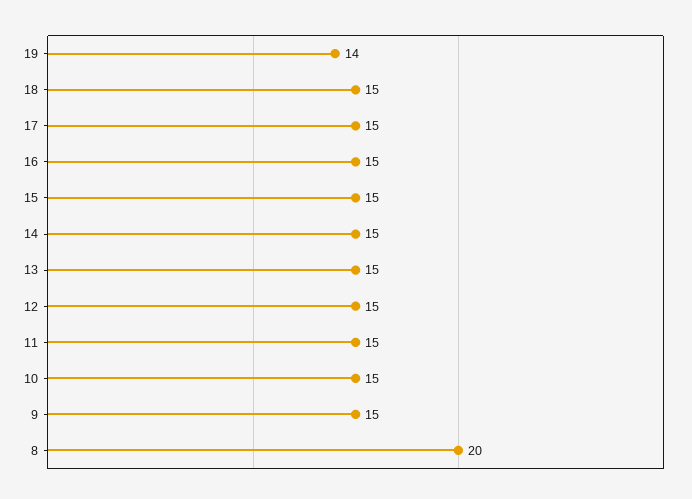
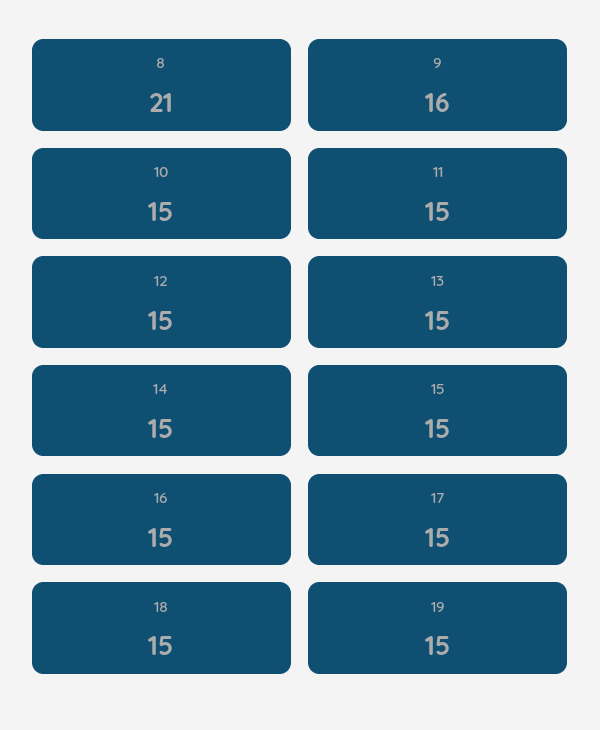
  {
-   "19": 14,
+   "19": 15,
    "18": 15,
    "17": 15,
    "16": 15,
    "15": 15,
    "14": 15,
    "13": 15,
    "12": 15,
    "11": 15,
    "10": 15,
-   "9": 15,
+   "9": 16,
-   "8": 20
+   "8": 21
  }

